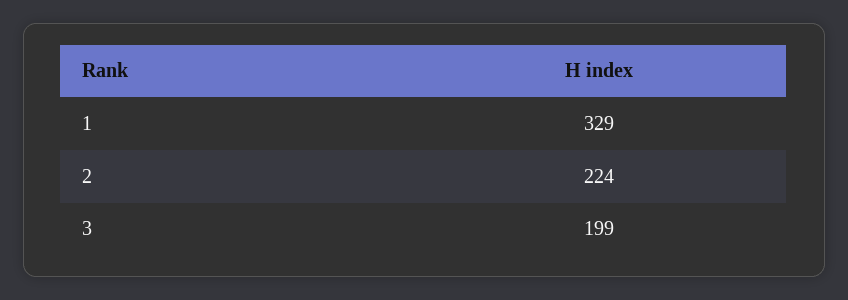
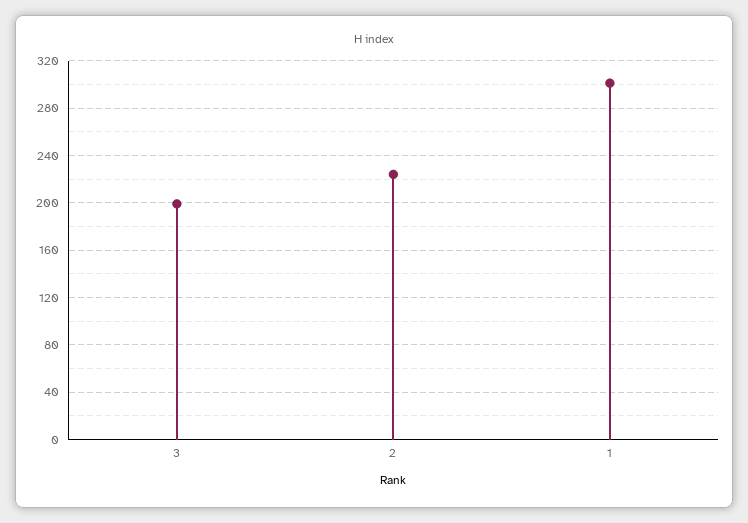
  {
-   "1": 329,
+   "1": 300,
    "2": 224,
    "3": 199
  }

